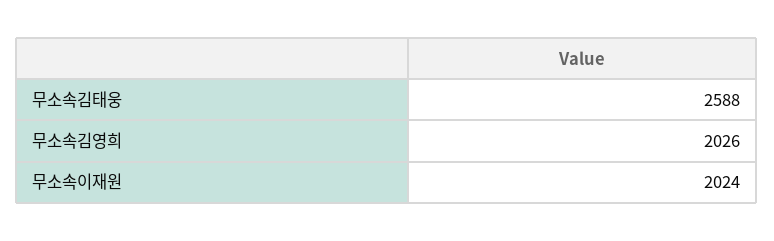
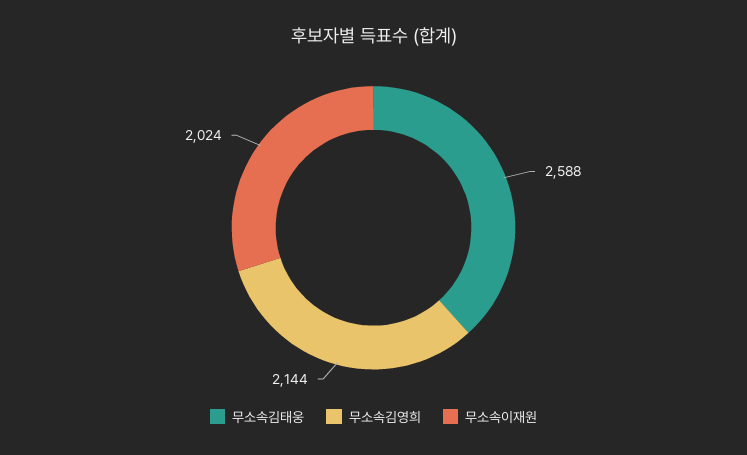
  {
    "무소속김태웅": 2588,
-   "무소속김영희": 2026,
+   "무소속김영희": 2144,
    "무소속이재원": 2024
  }

